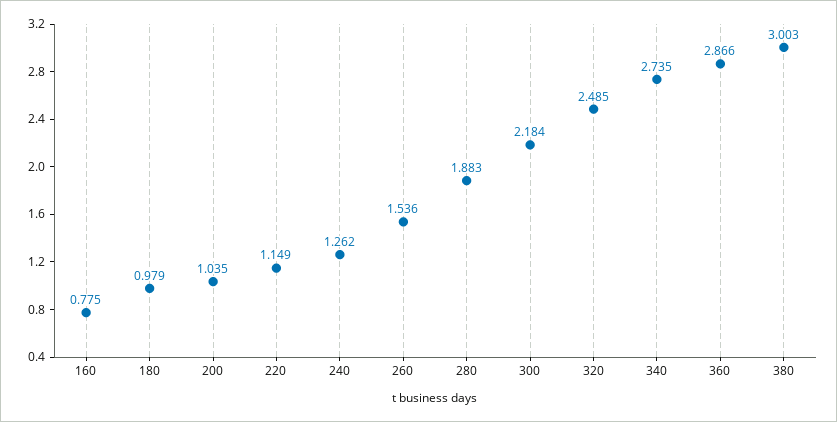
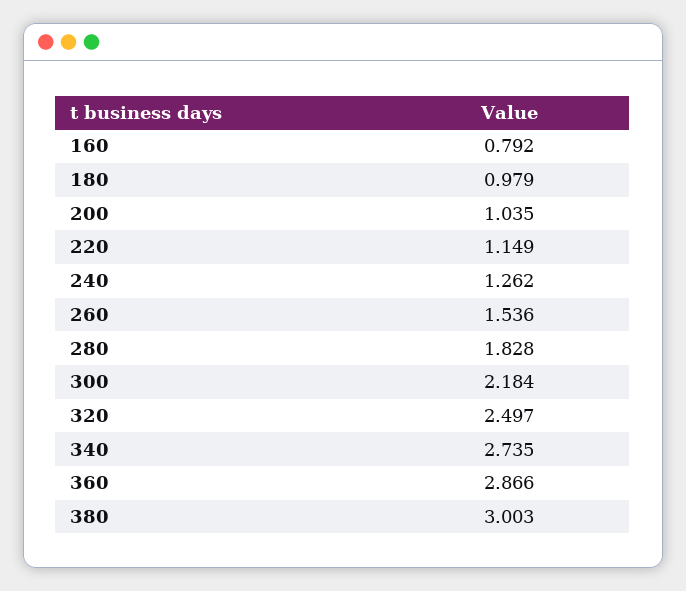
  {
-   "160": 0.775,
+   "160": 0.792,
    "180": 0.979,
    "200": 1.035,
    "220": 1.149,
    "240": 1.262,
    "260": 1.536,
-   "280": 1.883,
+   "280": 1.828,
    "300": 2.184,
-   "320": 2.485,
+   "320": 2.497,
    "340": 2.735,
    "360": 2.866,
    "380": 3.003
  }

